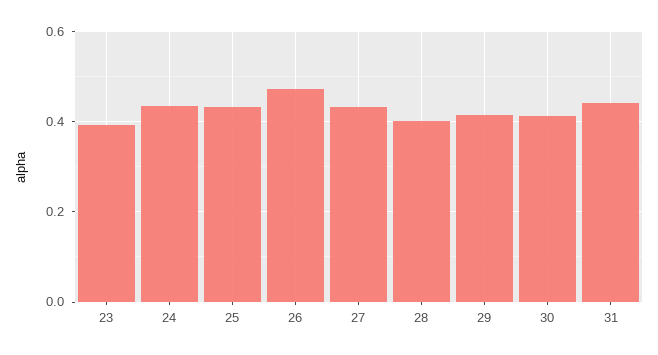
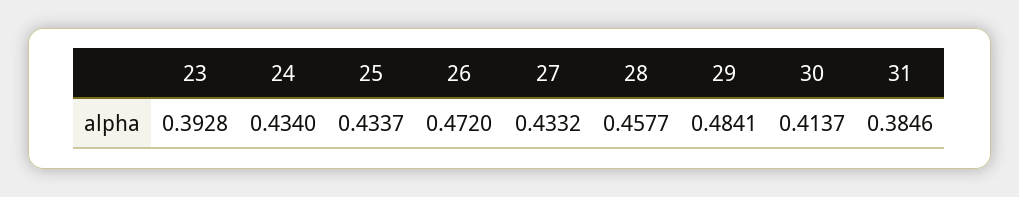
  {
    "23": 0.3928,
    "24": 0.434,
    "25": 0.4337,
    "26": 0.472,
    "27": 0.4332,
-   "28": 0.4,
+   "28": 0.4577,
-   "29": 0.42,
+   "29": 0.4841,
    "30": 0.4137,
-   "31": 0.44
+   "31": 0.3846
  }

